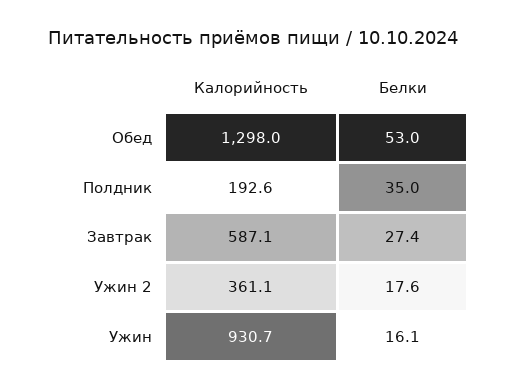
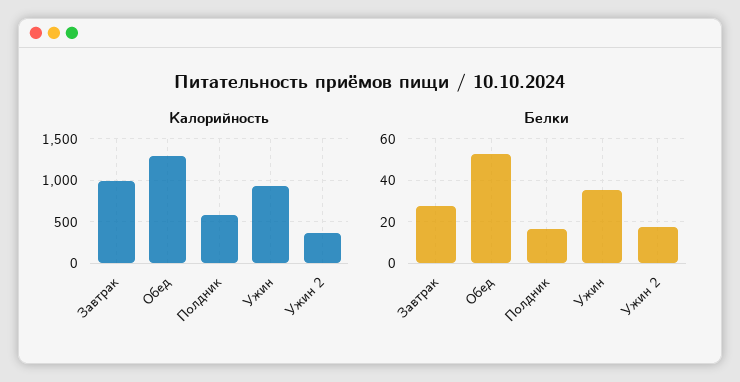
  {
    "Калорийность": {
      "Обед": 1298,
-     "Полдник": 192.6,
+     "Полдник": 600,
-     "Завтрак": 587.1,
+     "Завтрак": 1000,
      "Ужин 2": 361.1,
      "Ужин": 930.7
    },
    "Белки": {
      "Обед": 53,
-     "Полдник": 35,
+     "Полдник": 15,
      "Завтрак": 27.4,
      "Ужин 2": 17.6,
-     "Ужин": 16.1
+     "Ужин": 35
    }
  }

